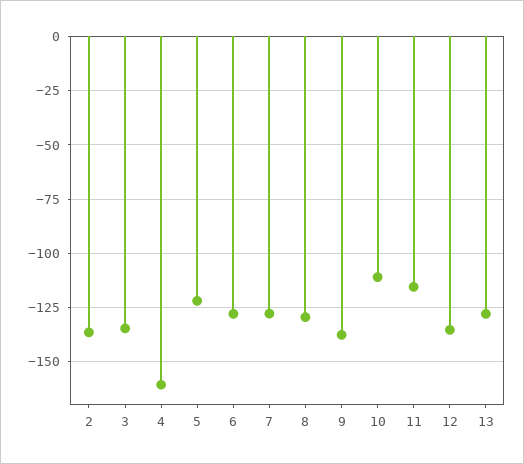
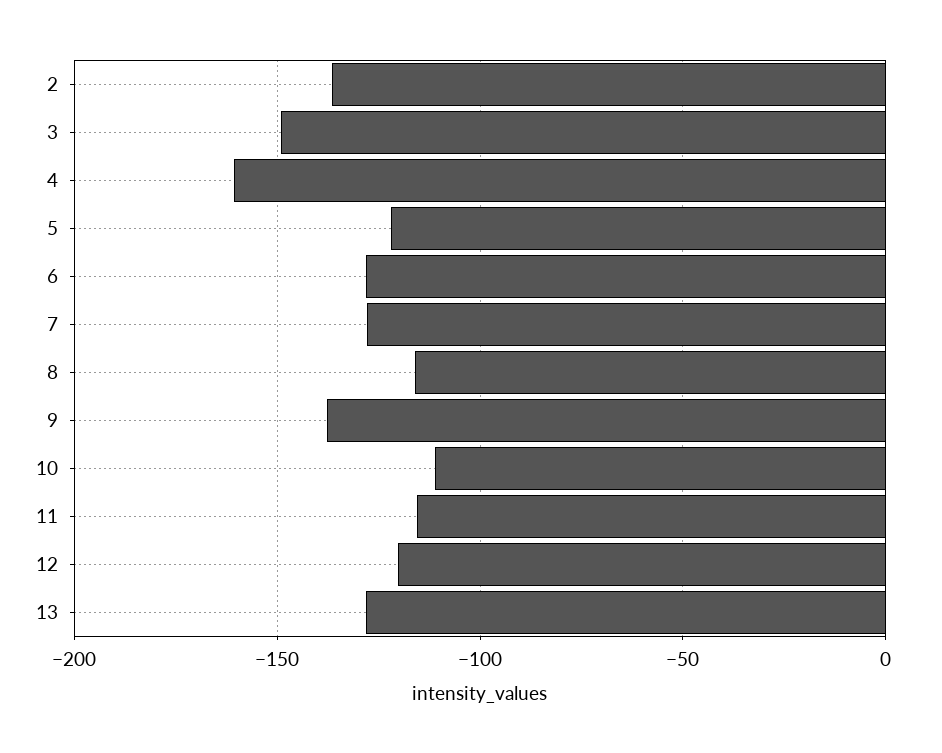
  {
    "2": -135,
-   "3": -135,
+   "3": -150,
    "4": -160,
    "5": -120,
    "6": -130,
    "7": -130,
-   "8": -130,
+   "8": -115,
    "9": -140,
    "10": -110,
    "11": -115,
-   "12": -135,
+   "12": -120,
    "13": -130
  }

